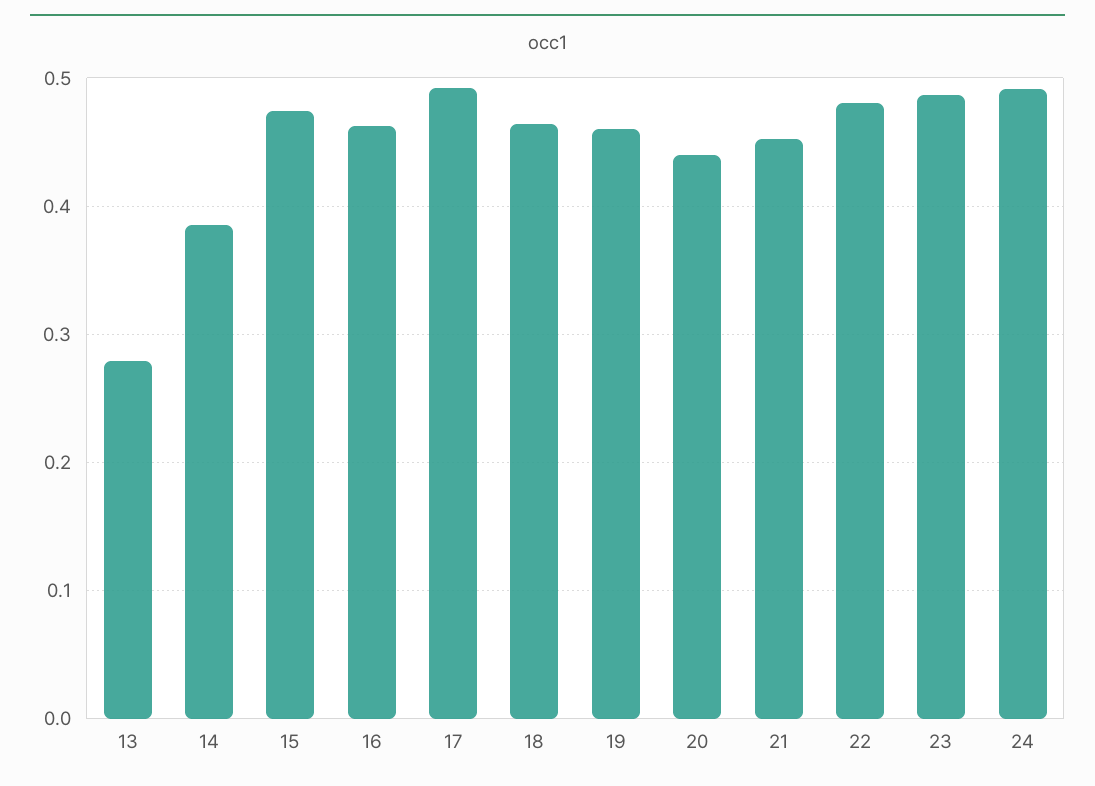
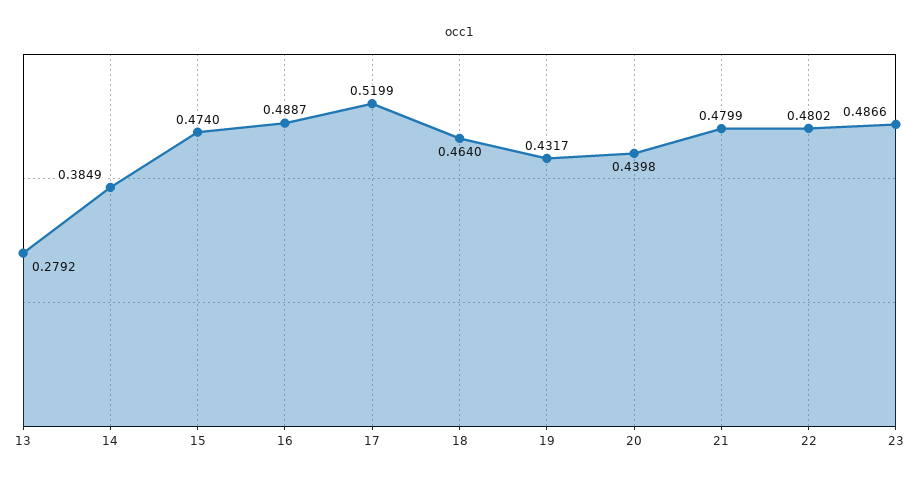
  {
    "13": 0.2792,
    "14": 0.3849,
    "15": 0.474,
-   "16": 0.46,
+   "16": 0.4887,
-   "17": 0.49,
+   "17": 0.5199,
    "18": 0.464,
-   "19": 0.46,
+   "19": 0.4317,
    "20": 0.4398,
-   "21": 0.45,
+   "21": 0.4799,
    "22": 0.4802,
-   "23": 0.4866,
+   "23": 0.4866
-   "24": 0.49
  }

